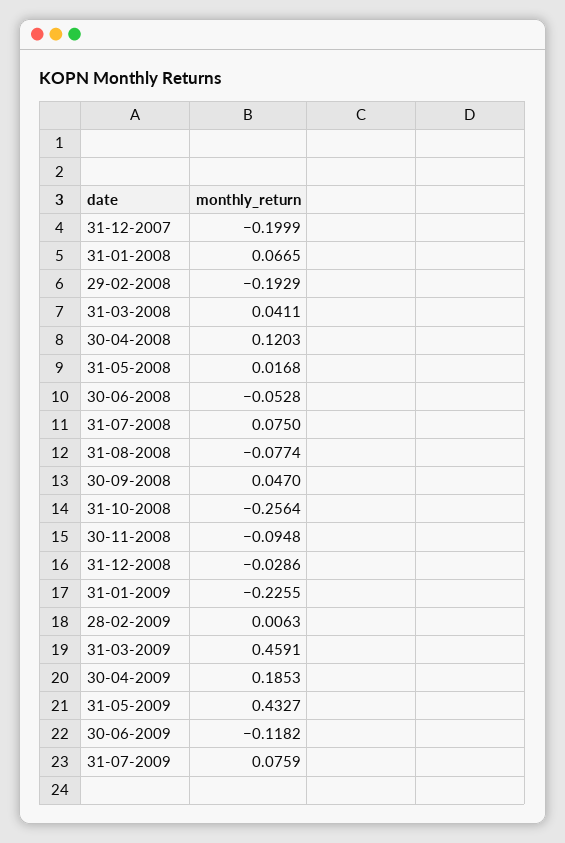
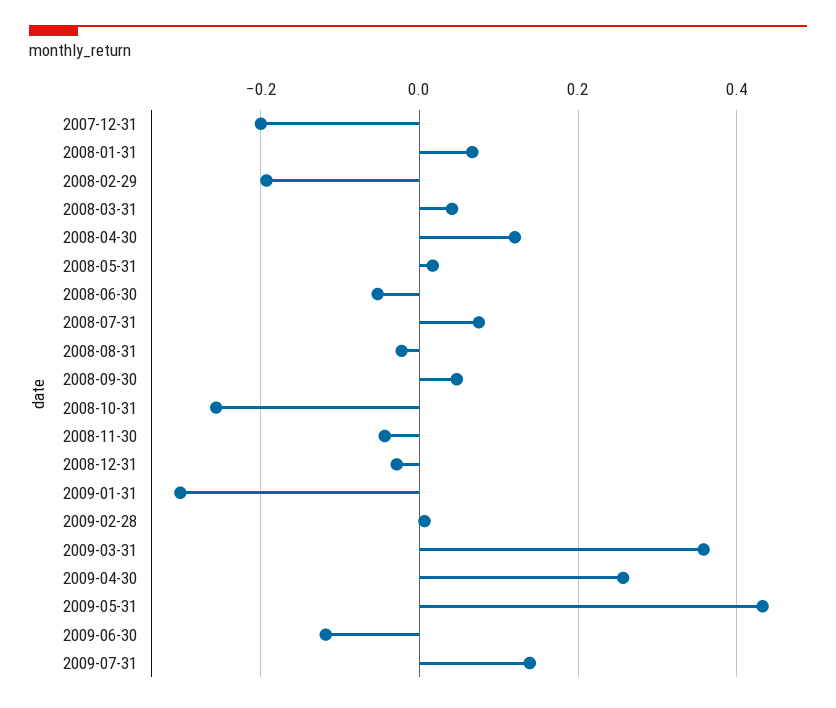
  {
    "31-12-2007": -0.1999,
    "31-01-2008": 0.0665,
    "29-02-2008": -0.1929,
    "31-03-2008": 0.0411,
    "30-04-2008": 0.1203,
    "31-05-2008": 0.0168,
    "30-06-2008": -0.0528,
    "31-07-2008": 0.075,
-   "31-08-2008": -0.0774,
+   "31-08-2008": -0.02,
    "30-09-2008": 0.047,
    "31-10-2008": -0.2564,
-   "30-11-2008": -0.0948,
+   "30-11-2008": -0.04,
    "31-12-2008": -0.0286,
-   "31-01-2009": -0.2255,
+   "31-01-2009": -0.3,
    "28-02-2009": 0.0063,
-   "31-03-2009": 0.4591,
+   "31-03-2009": 0.36,
-   "30-04-2009": 0.1853,
+   "30-04-2009": 0.26,
    "31-05-2009": 0.4327,
    "30-06-2009": -0.1182,
-   "31-07-2009": 0.0759
+   "31-07-2009": 0.14
  }

